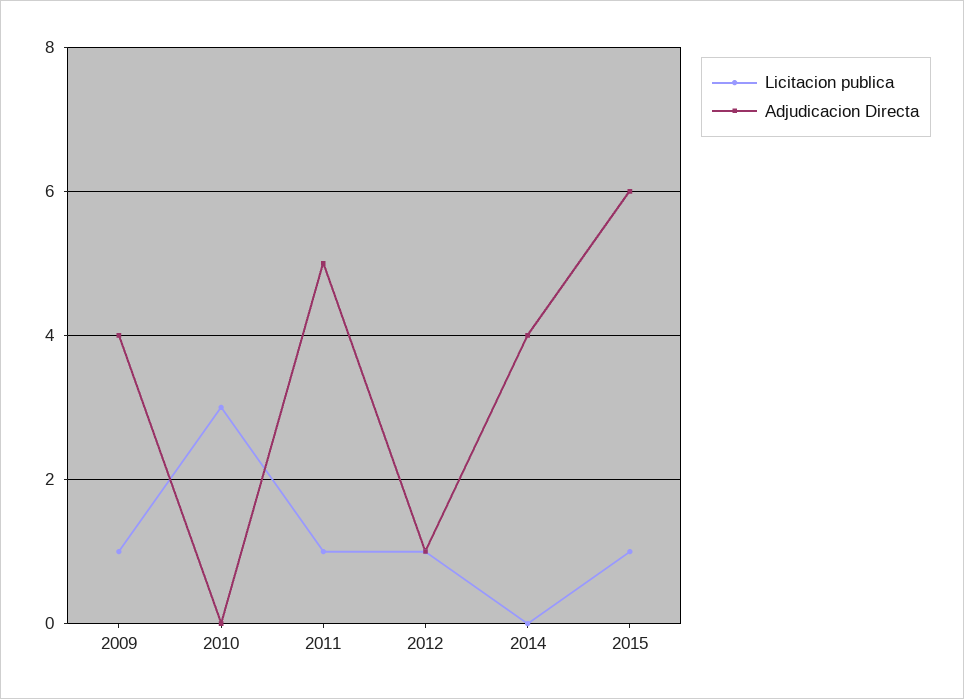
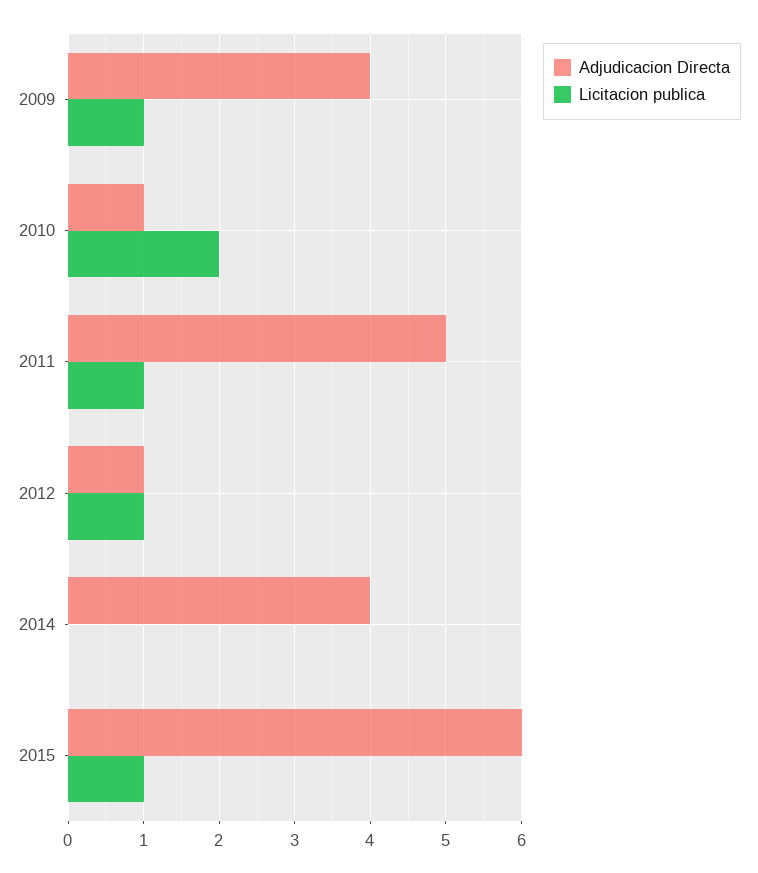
  {
    "Licitacion publica": {
      "2009": 1,
-     "2010": 3,
+     "2010": 2,
      "2011": 1,
      "2012": 1,
      "2014": 0,
      "2015": 1
    },
    "Adjudicacion Directa": {
      "2009": 4,
-     "2010": 0,
+     "2010": 1,
      "2011": 5,
      "2012": 1,
      "2014": 4,
      "2015": 6
    }
  }

